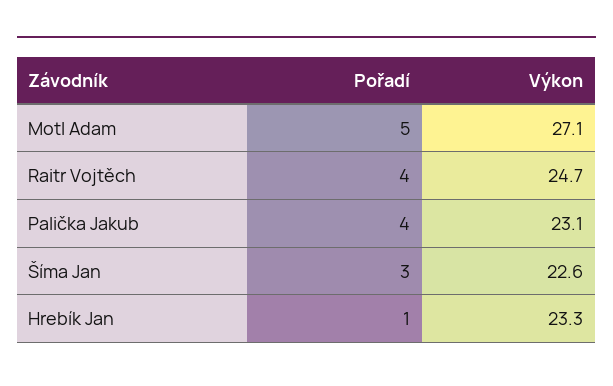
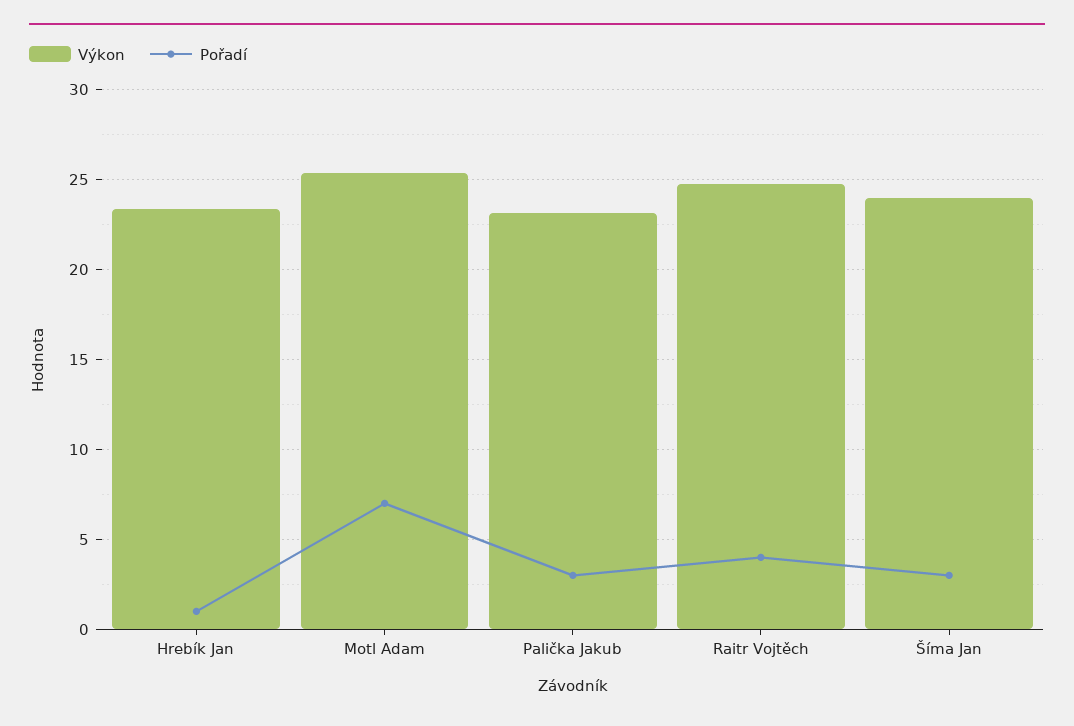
  {
    "Pořadí": {
-     "Motl Adam": 5,
+     "Motl Adam": 7,
      "Raitr Vojtěch": 4,
-     "Palička Jakub": 4,
+     "Palička Jakub": 3,
      "Šíma Jan": 3,
      "Hrebík Jan": 1
    },
    "Výkon": {
-     "Motl Adam": 27.1,
+     "Motl Adam": 25.5,
      "Raitr Vojtěch": 24.7,
      "Palička Jakub": 23.1,
-     "Šíma Jan": 22.6,
+     "Šíma Jan": 24,
      "Hrebík Jan": 23.3
    }
  }

